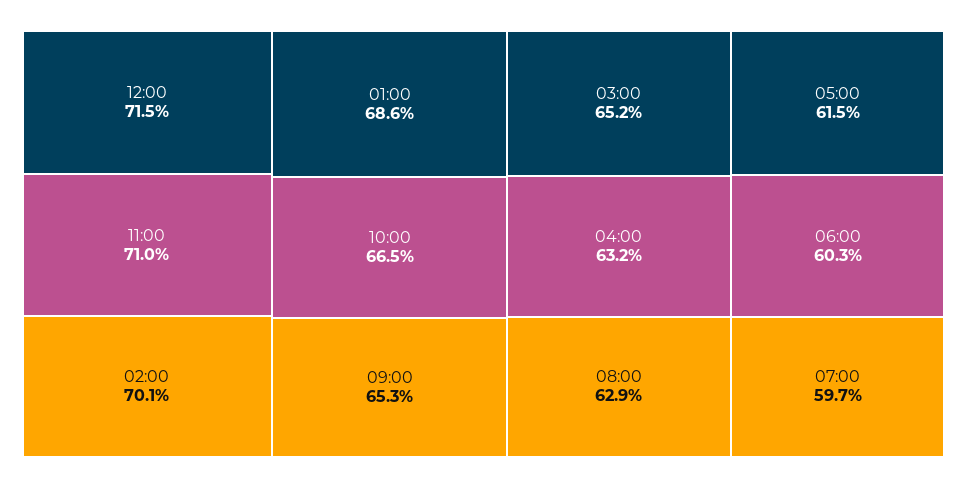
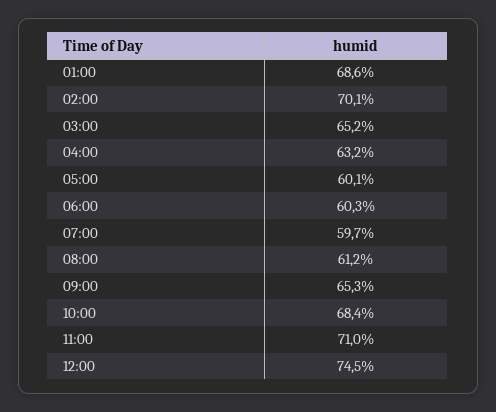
  {
-   "12:00": 71.5,
+   "12:00": 74.5,
    "11:00": 71,
    "02:00": 70.1,
    "01:00": 68.6,
-   "10:00": 66.5,
+   "10:00": 68.4,
    "09:00": 65.3,
    "03:00": 65.2,
    "04:00": 63.2,
-   "08:00": 62.9,
+   "08:00": 61.2,
-   "05:00": 61.5,
+   "05:00": 60.1,
    "06:00": 60.3,
    "07:00": 59.7
  }

